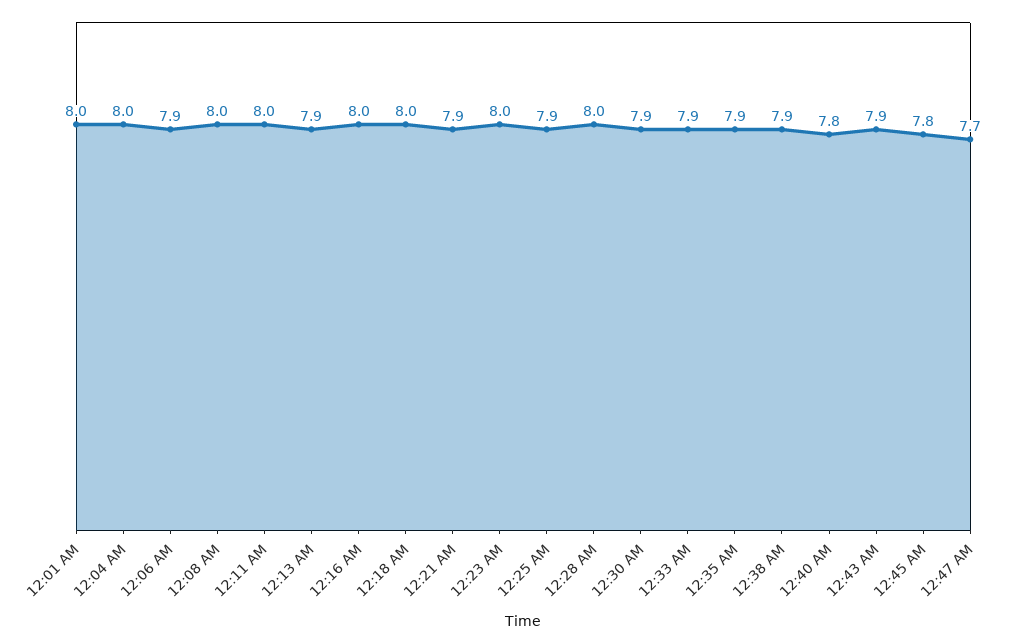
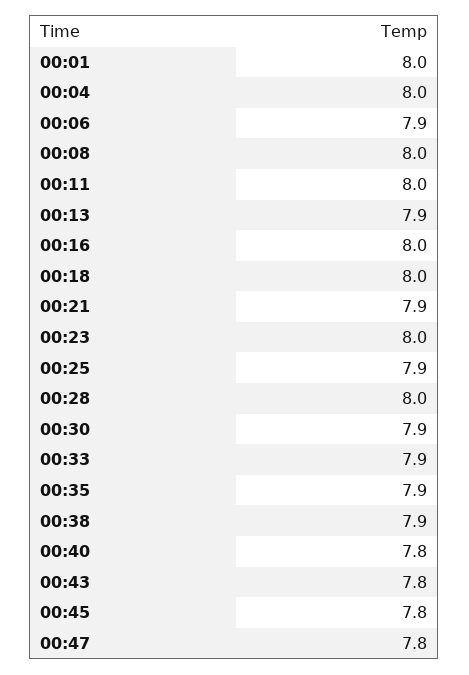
  {
    "12:01 AM": 8,
    "12:04 AM": 8,
    "12:06 AM": 7.9,
    "12:08 AM": 8,
    "12:11 AM": 8,
    "12:13 AM": 7.9,
    "12:16 AM": 8,
    "12:18 AM": 8,
    "12:21 AM": 7.9,
    "12:23 AM": 8,
    "12:25 AM": 7.9,
    "12:28 AM": 8,
    "12:30 AM": 7.9,
    "12:33 AM": 7.9,
    "12:35 AM": 7.9,
    "12:38 AM": 7.9,
    "12:40 AM": 7.8,
-   "12:43 AM": 7.9,
+   "12:43 AM": 7.8,
    "12:45 AM": 7.8,
-   "12:47 AM": 7.7
+   "12:47 AM": 7.8
  }

